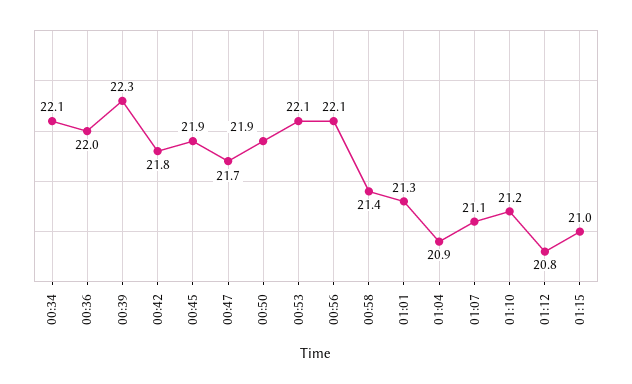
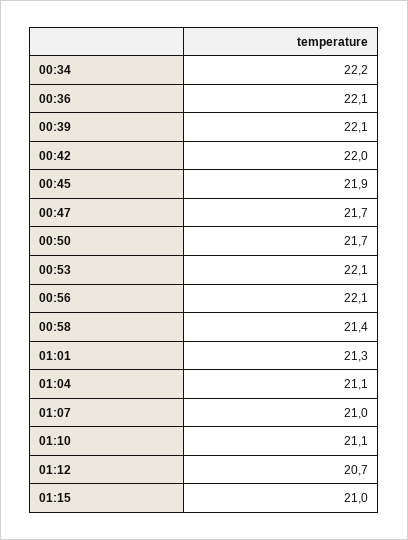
  {
-   "00:34": 22.1,
+   "00:34": 22.2,
-   "00:36": 22,
+   "00:36": 22.1,
-   "00:39": 22.3,
+   "00:39": 22.1,
-   "00:42": 21.8,
+   "00:42": 22,
    "00:45": 21.9,
    "00:47": 21.7,
-   "00:50": 21.9,
+   "00:50": 21.7,
    "00:53": 22.1,
    "00:56": 22.1,
    "00:58": 21.4,
    "01:01": 21.3,
-   "01:04": 20.9,
+   "01:04": 21.1,
-   "01:07": 21.1,
+   "01:07": 21,
-   "01:10": 21.2,
+   "01:10": 21.1,
-   "01:12": 20.8,
+   "01:12": 20.7,
    "01:15": 21
  }

